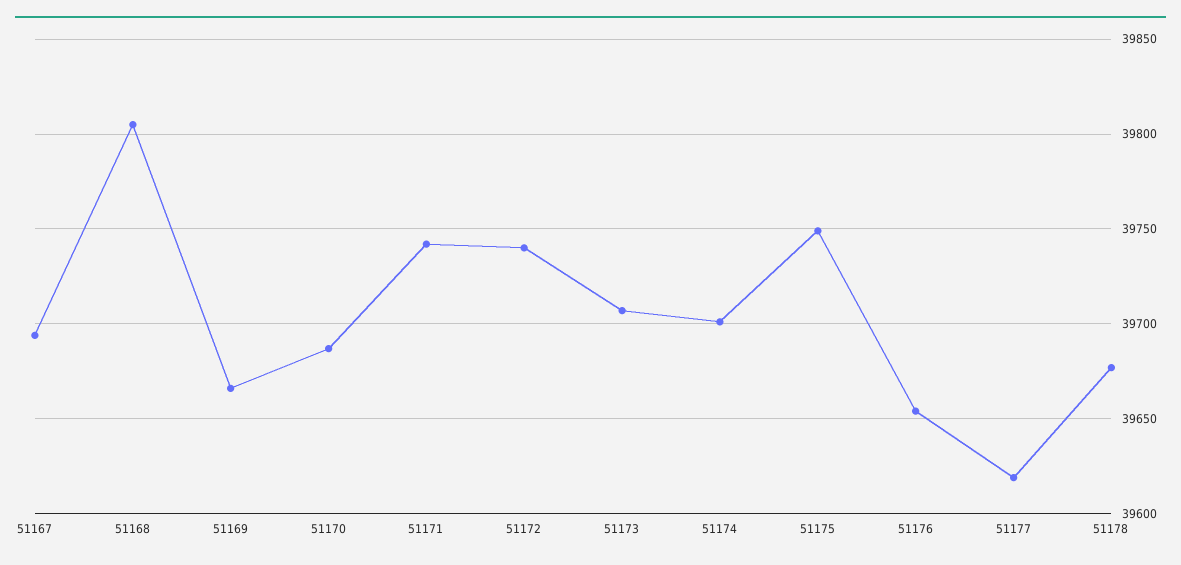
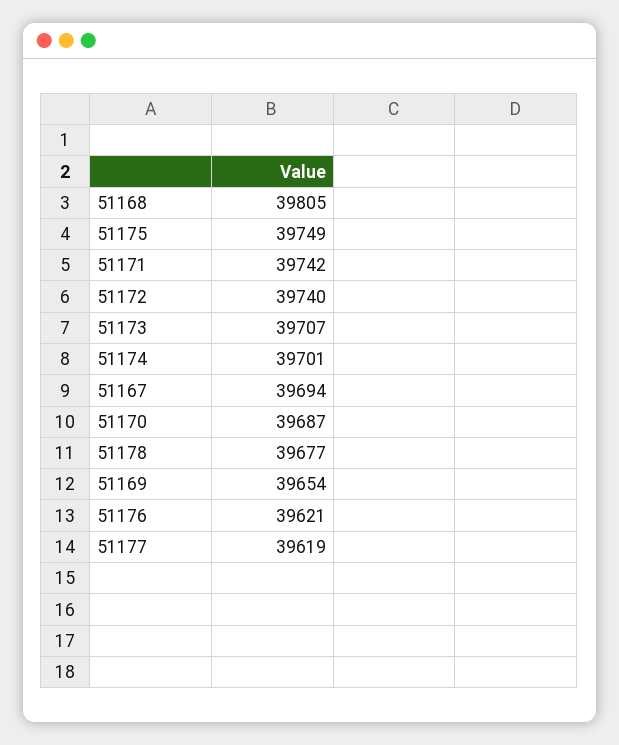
  {
    "51167": 39694,
    "51168": 39805,
-   "51169": 39665,
+   "51169": 39654,
    "51170": 39687,
    "51171": 39742,
    "51172": 39740,
    "51173": 39707,
    "51174": 39701,
    "51175": 39749,
-   "51176": 39655,
+   "51176": 39621,
    "51177": 39619,
    "51178": 39677
  }

